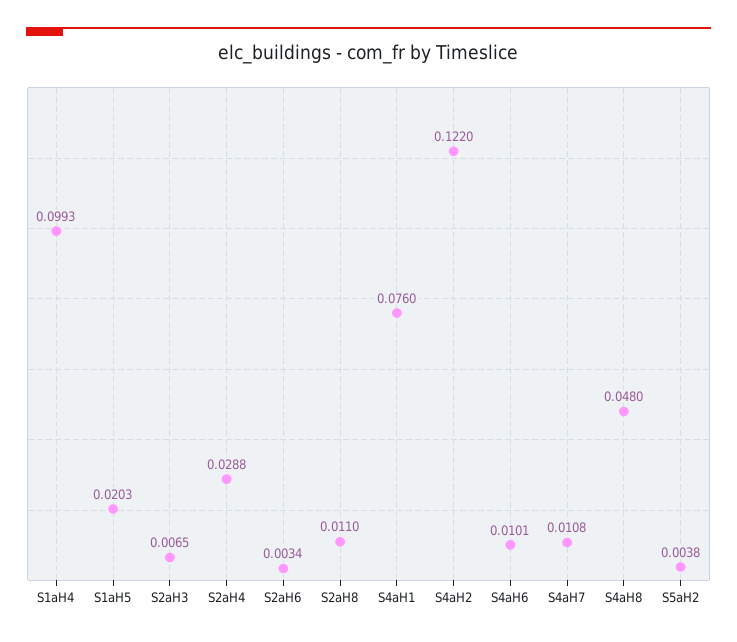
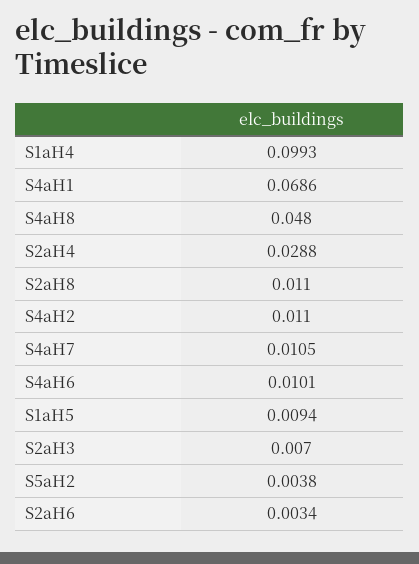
  {
    "S1aH4": 0.0993,
-   "S1aH5": 0.0203,
+   "S1aH5": 0.0094,
-   "S2aH3": 0.0065,
+   "S2aH3": 0.007,
    "S2aH4": 0.0288,
    "S2aH6": 0.0034,
    "S2aH8": 0.011,
-   "S4aH1": 0.076,
+   "S4aH1": 0.0686,
-   "S4aH2": 0.122,
+   "S4aH2": 0.011,
    "S4aH6": 0.0101,
-   "S4aH7": 0.0108,
+   "S4aH7": 0.0105,
    "S4aH8": 0.048,
    "S5aH2": 0.0038
  }

